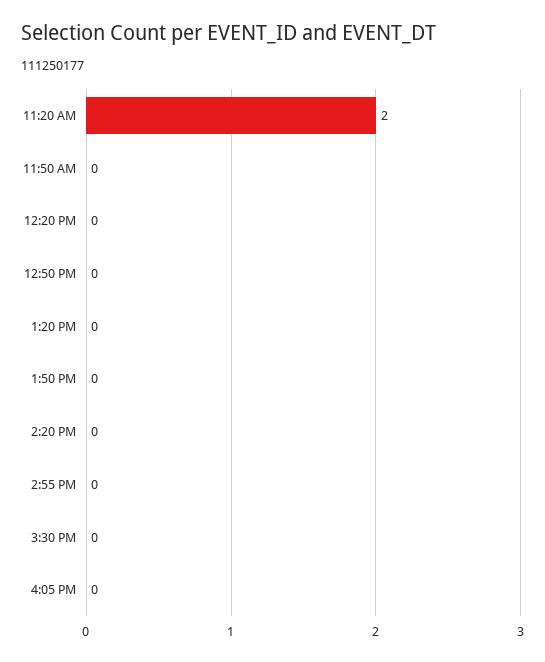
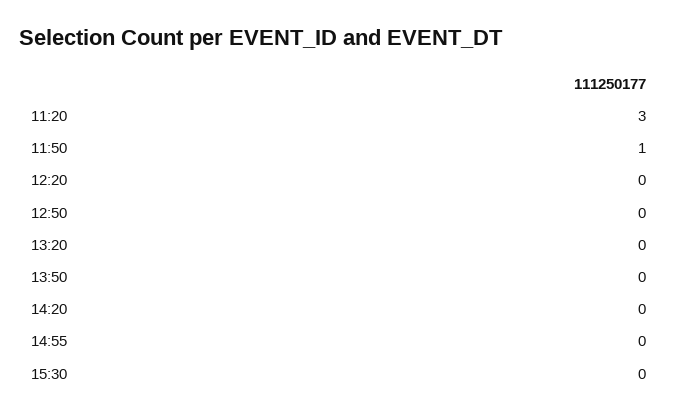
  {
-   "11:20 AM": 2,
+   "11:20 AM": 3,
-   "11:50 AM": 0,
+   "11:50 AM": 1,
    "12:20 PM": 0,
    "12:50 PM": 0,
    "1:20 PM": 0,
    "1:50 PM": 0,
    "2:20 PM": 0,
    "2:55 PM": 0,
-   "3:30 PM": 0,
+   "3:30 PM": 0
-   "4:05 PM": 0
  }

